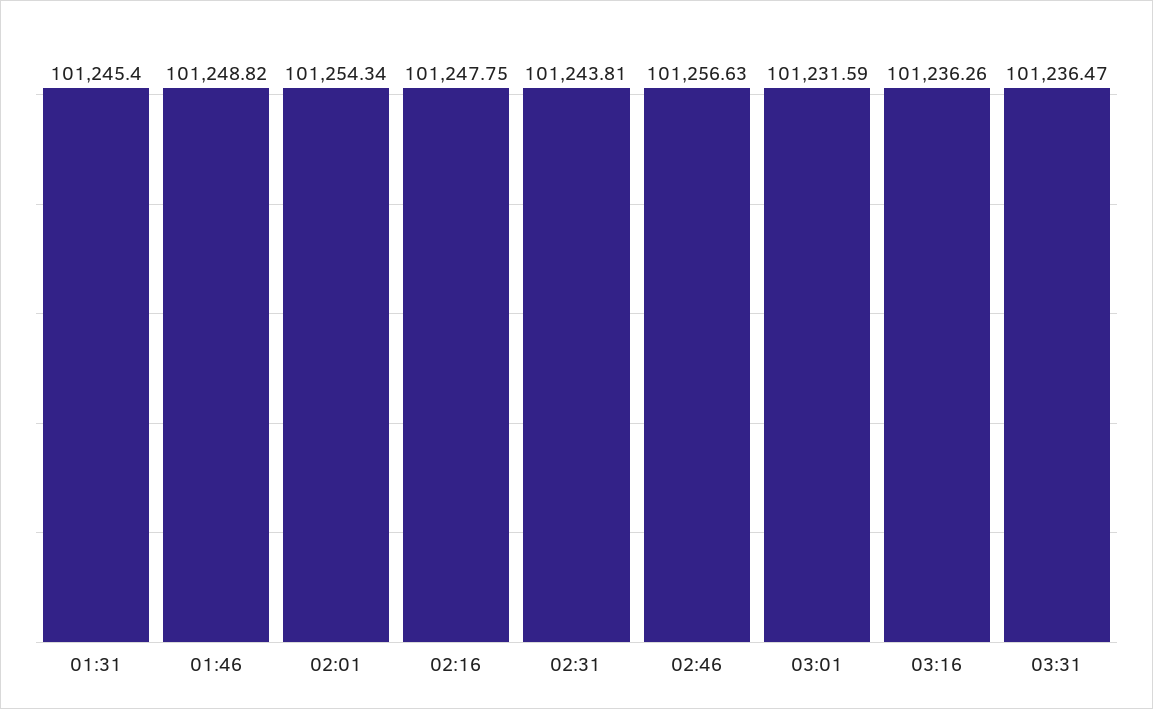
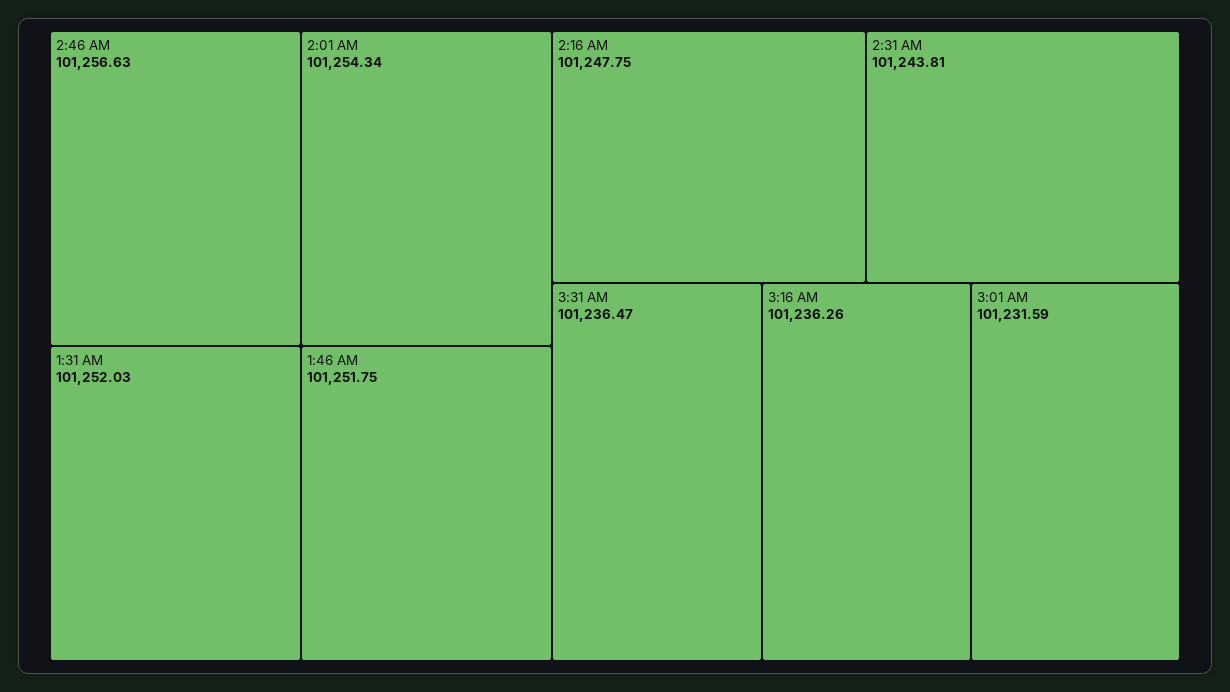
  {
-   "01:31": 101245.4,
+   "01:31": 101252.03,
-   "01:46": 101248.82,
+   "01:46": 101251.75,
    "02:01": 101254.34,
    "02:16": 101247.75,
    "02:31": 101243.81,
    "02:46": 101256.63,
    "03:01": 101231.59,
    "03:16": 101236.26,
    "03:31": 101236.47
  }

